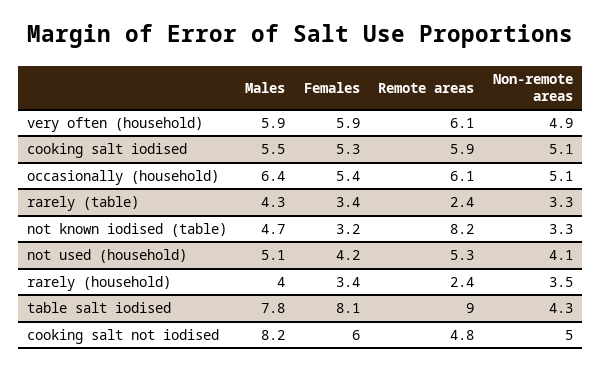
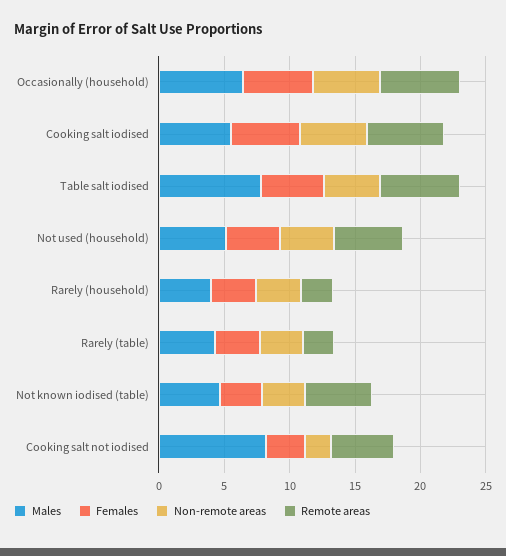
  {
    "Males": {
-     "very often (household)": 5.9,
      "cooking salt iodised": 5.5,
      "occasionally (household)": 6.4,
      "rarely (table)": 4.3,
      "not known iodised (table)": 4.7,
      "not used (household)": 5.1,
      "rarely (household)": 4,
      "table salt iodised": 7.8,
      "cooking salt not iodised": 8.2
    },
    "Females": {
-     "very often (household)": 5.9,
      "cooking salt iodised": 5.3,
      "occasionally (household)": 5.4,
      "rarely (table)": 3.4,
      "not known iodised (table)": 3.2,
      "not used (household)": 4.2,
      "rarely (household)": 3.4,
-     "table salt iodised": 8.1,
+     "table salt iodised": 5,
-     "cooking salt not iodised": 6
+     "cooking salt not iodised": 3
    },
    "Remote areas": {
-     "very often (household)": 6.1,
      "cooking salt iodised": 5.9,
      "occasionally (household)": 6.1,
      "rarely (table)": 2.4,
-     "not known iodised (table)": 8.2,
+     "not known iodised (table)": 5,
      "not used (household)": 5.3,
      "rarely (household)": 2.4,
-     "table salt iodised": 9,
+     "table salt iodised": 6,
      "cooking salt not iodised": 4.8
    },
    "Non-remote areas": {
-     "very often (household)": 4.9,
      "cooking salt iodised": 5.1,
      "occasionally (household)": 5.1,
      "rarely (table)": 3.3,
      "not known iodised (table)": 3.3,
      "not used (household)": 4.1,
      "rarely (household)": 3.5,
      "table salt iodised": 4.3,
-     "cooking salt not iodised": 5
+     "cooking salt not iodised": 2
    }
  }

